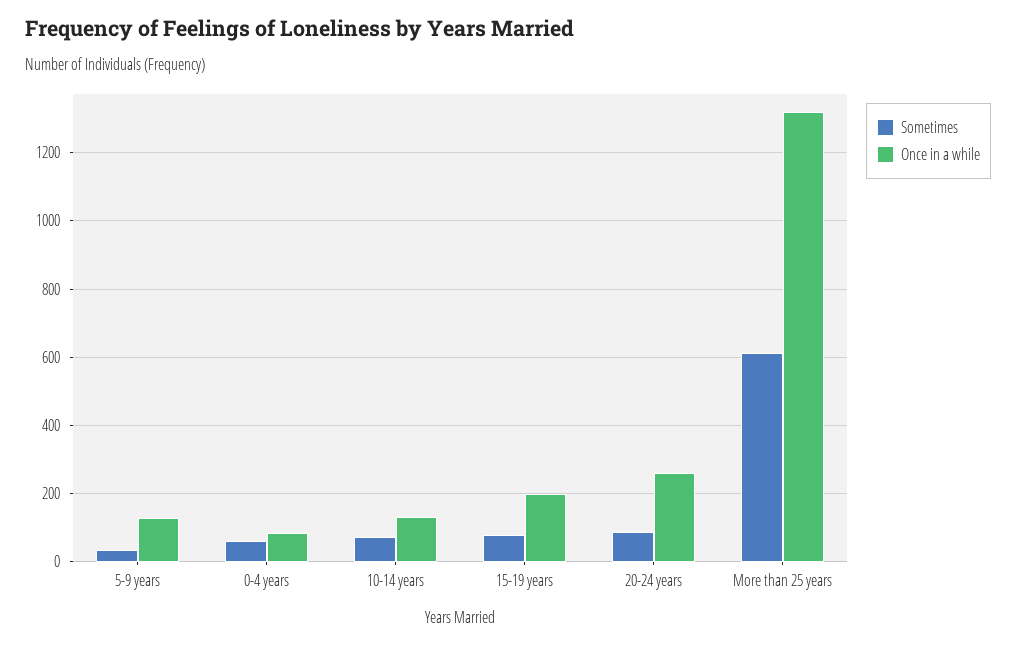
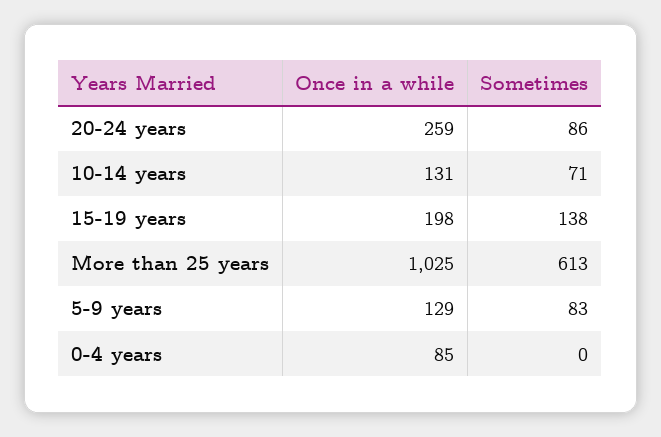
  {
    "Sometimes": {
-     "5-9 years": 40,
+     "5-9 years": 83,
-     "0-4 years": 60,
+     "0-4 years": 0,
      "10-14 years": 71,
-     "15-19 years": 80,
+     "15-19 years": 138,
      "20-24 years": 86,
      "More than 25 years": 613
    },
    "Once in a while": {
      "5-9 years": 129,
      "0-4 years": 85,
      "10-14 years": 131,
      "15-19 years": 198,
      "20-24 years": 259,
-     "More than 25 years": 1320
+     "More than 25 years": 1025
    }
  }

